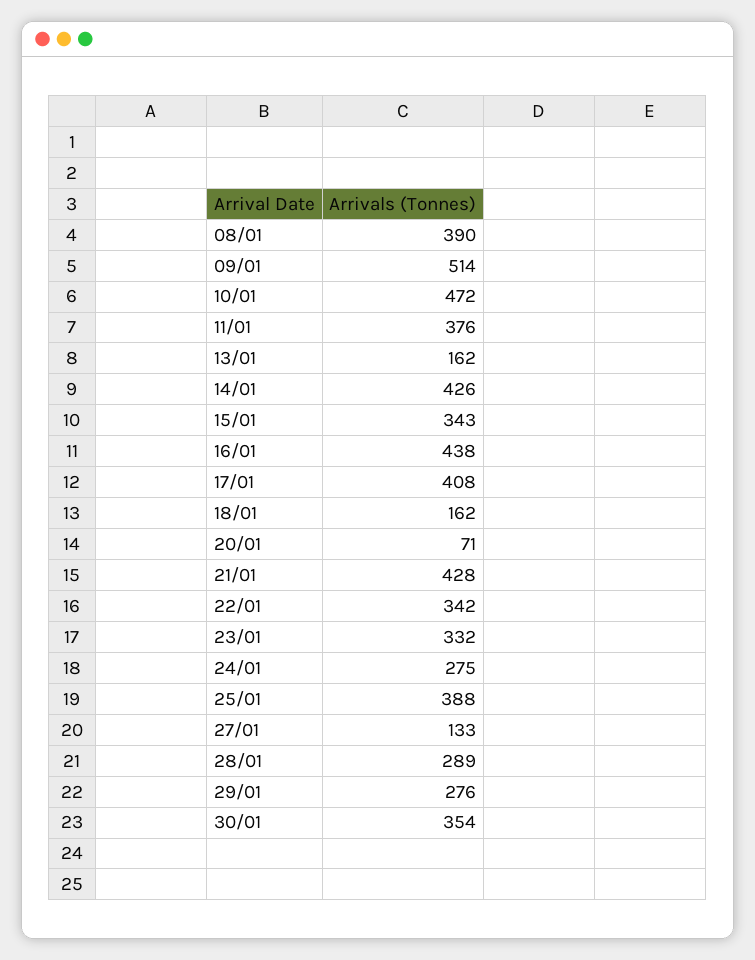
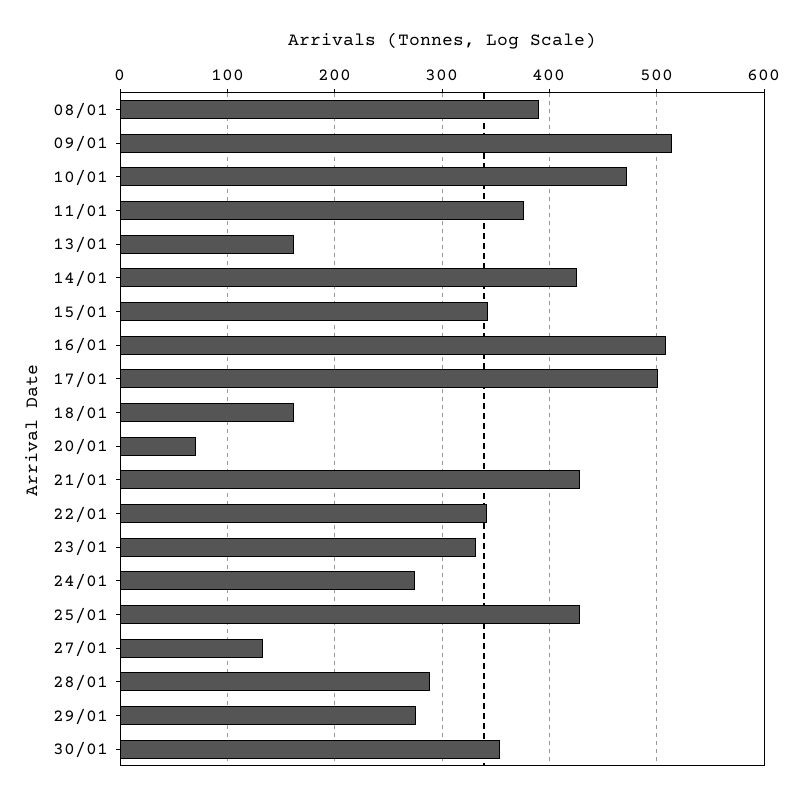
  {
    "08/01": 390,
    "09/01": 514,
    "10/01": 472,
    "11/01": 376,
    "13/01": 162,
    "14/01": 426,
    "15/01": 343,
-   "16/01": 438,
+   "16/01": 510,
-   "17/01": 408,
+   "17/01": 500,
    "18/01": 162,
    "20/01": 71,
    "21/01": 428,
    "22/01": 342,
    "23/01": 332,
    "24/01": 275,
-   "25/01": 388,
+   "25/01": 430,
    "27/01": 133,
    "28/01": 289,
    "29/01": 276,
    "30/01": 354
  }

